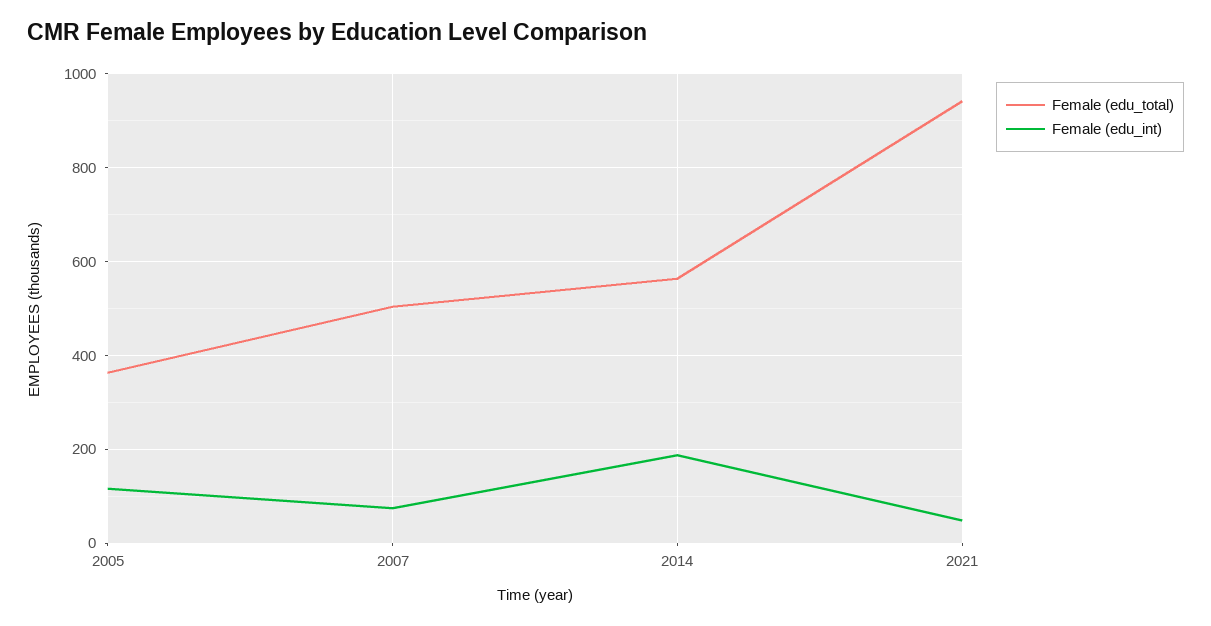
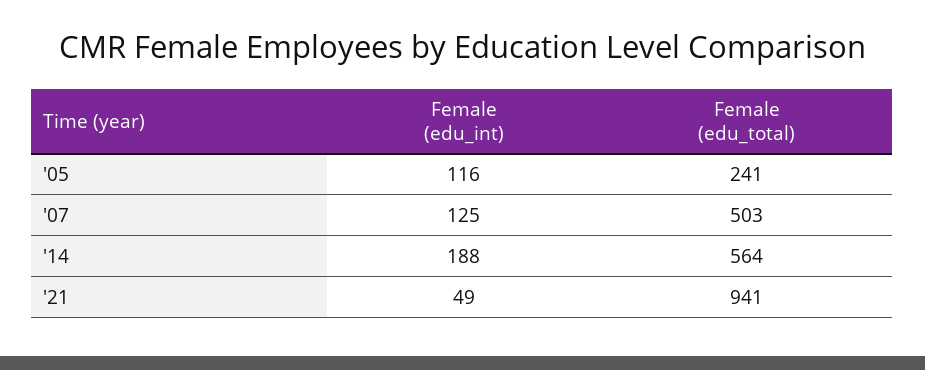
  {
    "Female (edu_total)": {
-     "2005": 360,
+     "2005": 241,
      "2007": 503,
      "2014": 564,
      "2021": 941
    },
    "Female (edu_int)": {
      "2005": 116,
-     "2007": 80,
+     "2007": 125,
      "2014": 188,
      "2021": 49
    }
  }

